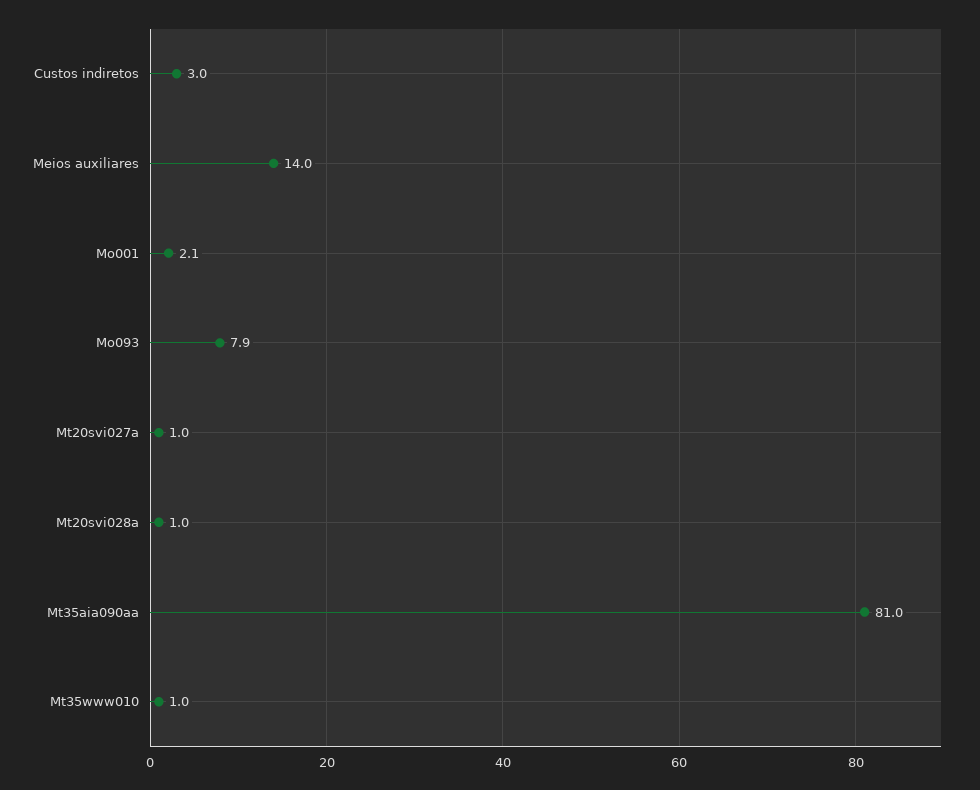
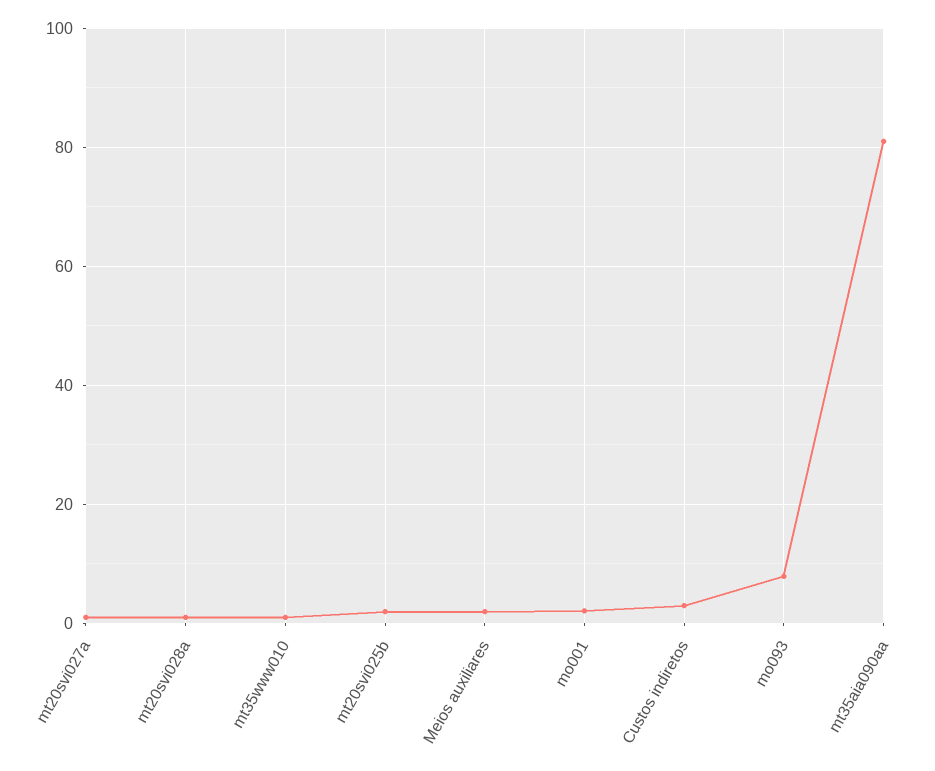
  {
    "Custos indiretos": 3,
-   "Meios auxiliares": 14,
+   "Meios auxiliares": 2,
    "Mo001": 2.1,
    "Mo093": 7.9,
    "Mt20svi027a": 1,
    "Mt20svi028a": 1,
    "Mt35aia090aa": 81,
-   "Mt35www010": 1
+   "Mt35www010": 1,
+   "mt20svi025b": 2
  }

